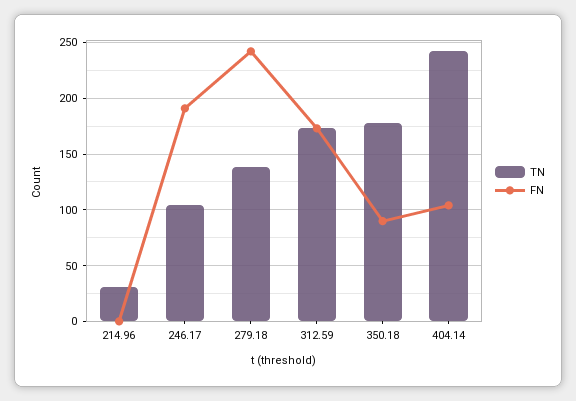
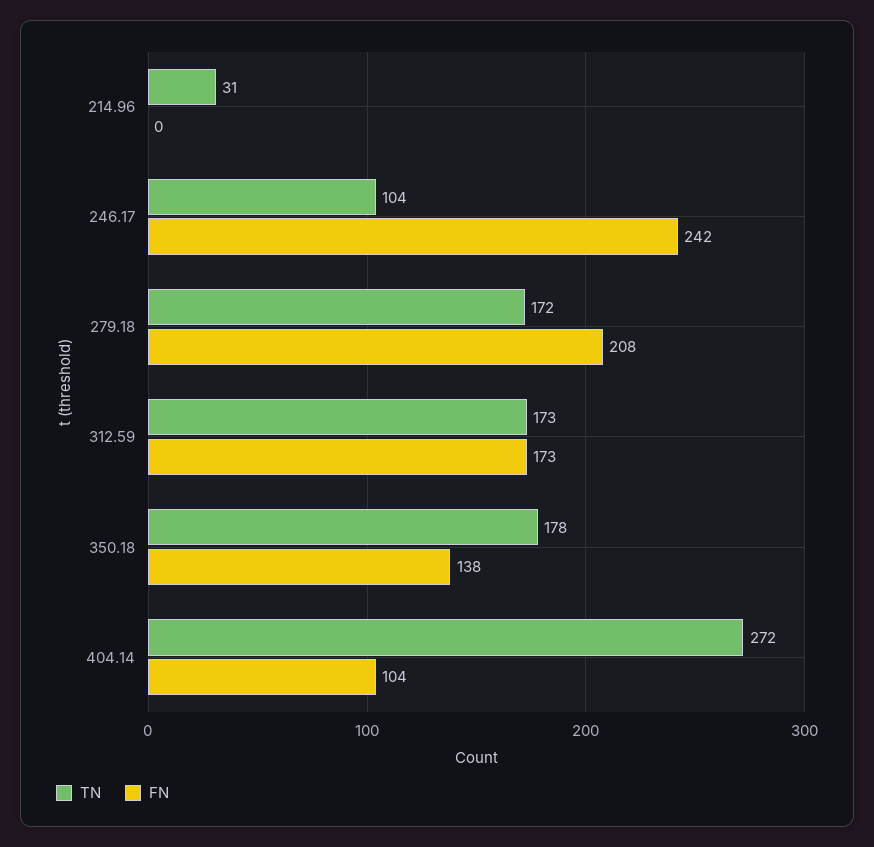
  {
    "TN": {
      "214.96": 31,
      "246.17": 104,
-     "279.18": 140,
+     "279.18": 172,
      "312.59": 173,
      "350.18": 178,
-     "404.14": 240
+     "404.14": 272
    },
    "FN": {
      "214.96": 0,
-     "246.17": 190,
+     "246.17": 242,
-     "279.18": 240,
+     "279.18": 208,
      "312.59": 173,
-     "350.18": 90,
+     "350.18": 138,
      "404.14": 104
    }
  }

